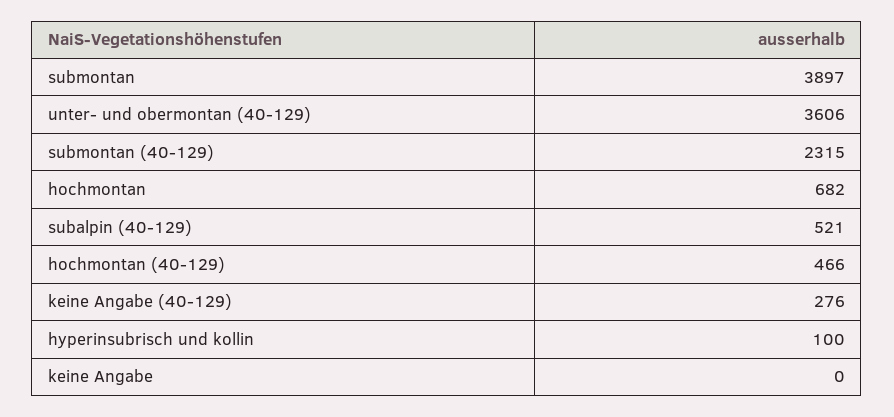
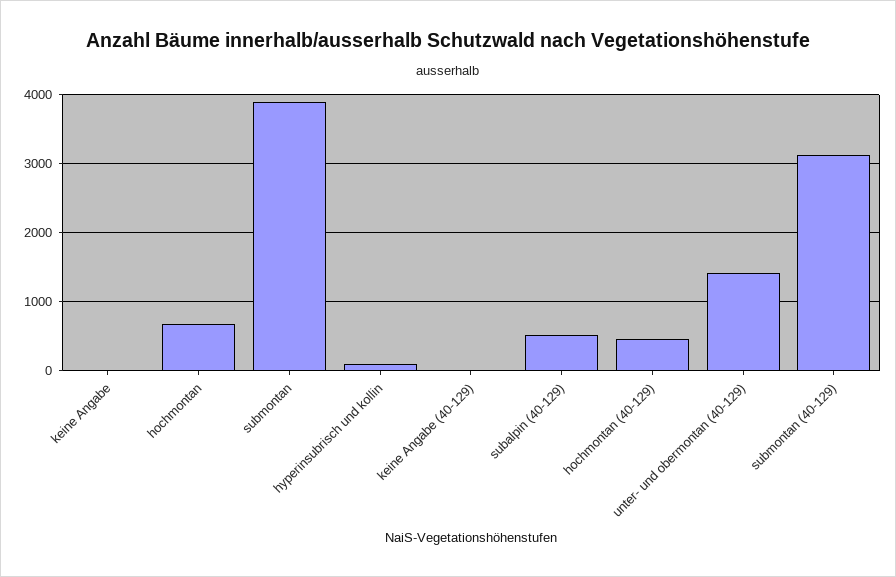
  {
    "submontan": 3897,
-   "unter- und obermontan (40-129)": 3606,
+   "unter- und obermontan (40-129)": 1400,
-   "submontan (40-129)": 2315,
+   "submontan (40-129)": 3100,
    "hochmontan": 682,
    "subalpin (40-129)": 521,
    "hochmontan (40-129)": 466,
-   "keine Angabe (40-129)": 276,
+   "keine Angabe (40-129)": 0,
    "hyperinsubrisch und kollin": 100,
    "keine Angabe": 0
  }

